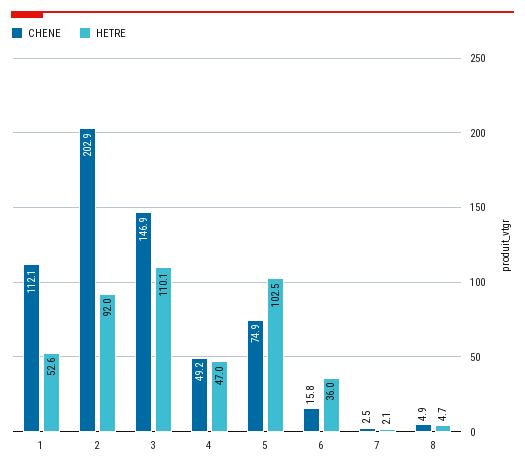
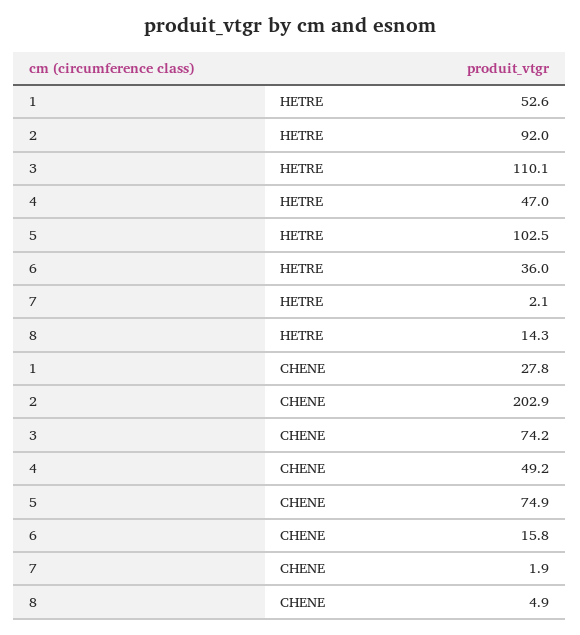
  {
    "CHENE": {
-     "1": 112.1,
+     "1": 27.8,
      "2": 202.9,
-     "3": 146.9,
+     "3": 74.2,
      "4": 49.2,
      "5": 74.9,
      "6": 15.8,
-     "7": 2.5,
+     "7": 1.9,
      "8": 4.9
    },
    "HETRE": {
      "1": 52.6,
      "2": 92,
      "3": 110.1,
      "4": 47,
      "5": 102.5,
      "6": 36,
      "7": 2.1,
-     "8": 4.7
+     "8": 14.3
    }
  }

